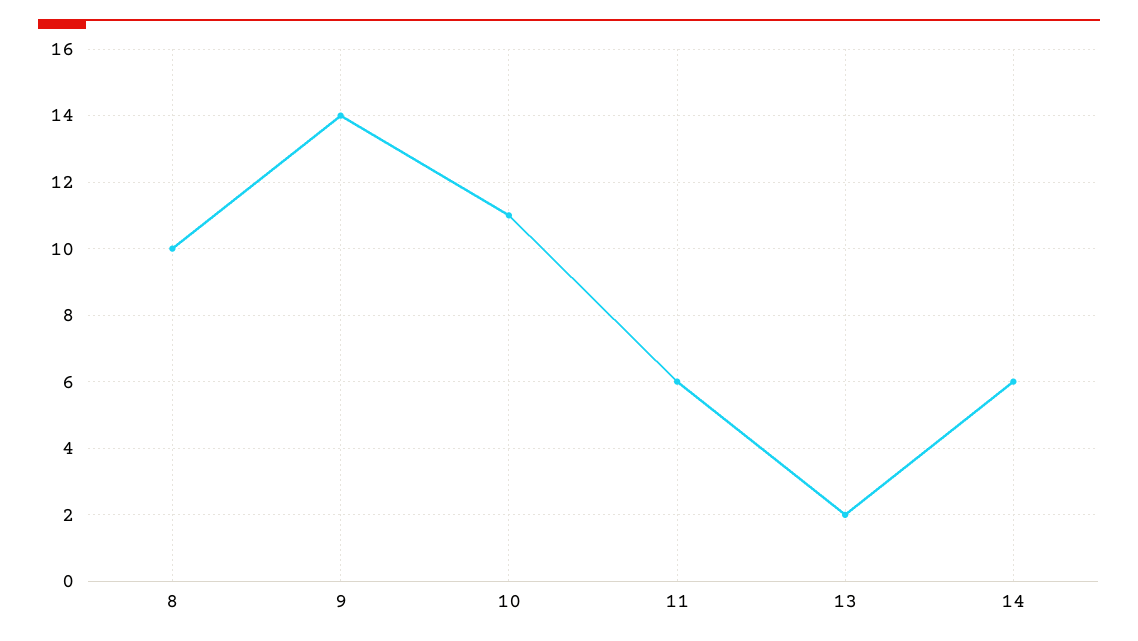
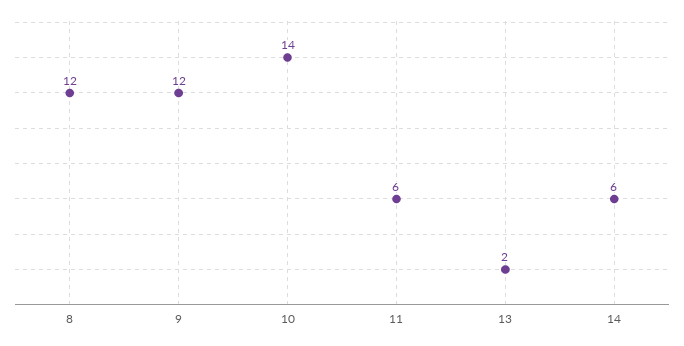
  {
-   "8": 10,
+   "8": 12,
-   "9": 14,
+   "9": 12,
-   "10": 11,
+   "10": 14,
    "11": 6,
    "13": 2,
    "14": 6
  }

